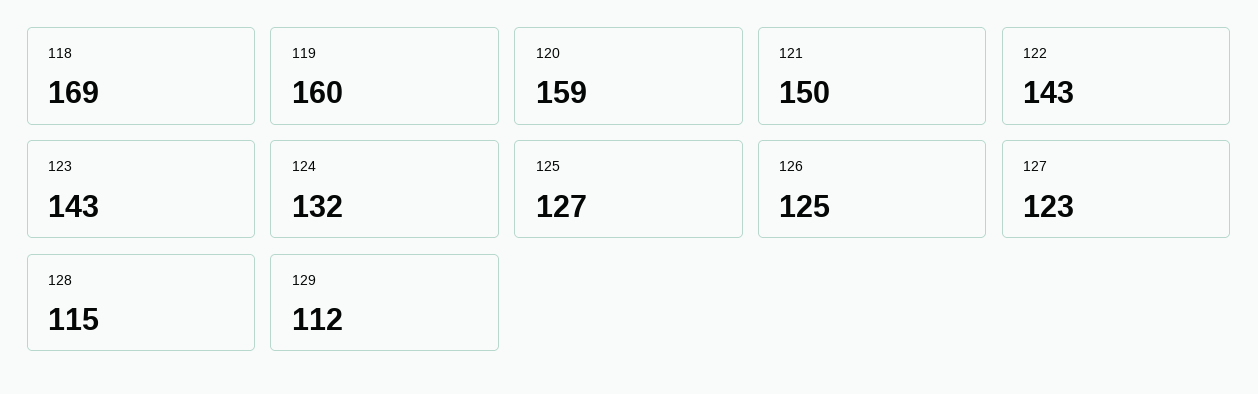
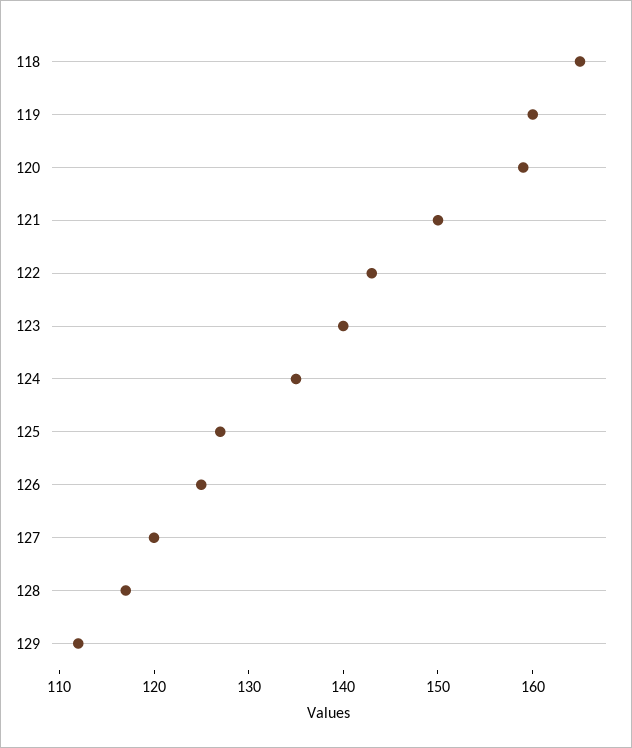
  {
-   "118": 169,
+   "118": 165,
    "119": 160,
    "120": 159,
    "121": 150,
    "122": 143,
-   "123": 143,
+   "123": 140,
-   "124": 132,
+   "124": 135,
    "125": 127,
    "126": 125,
-   "127": 123,
+   "127": 120,
-   "128": 115,
+   "128": 117,
    "129": 112
  }

